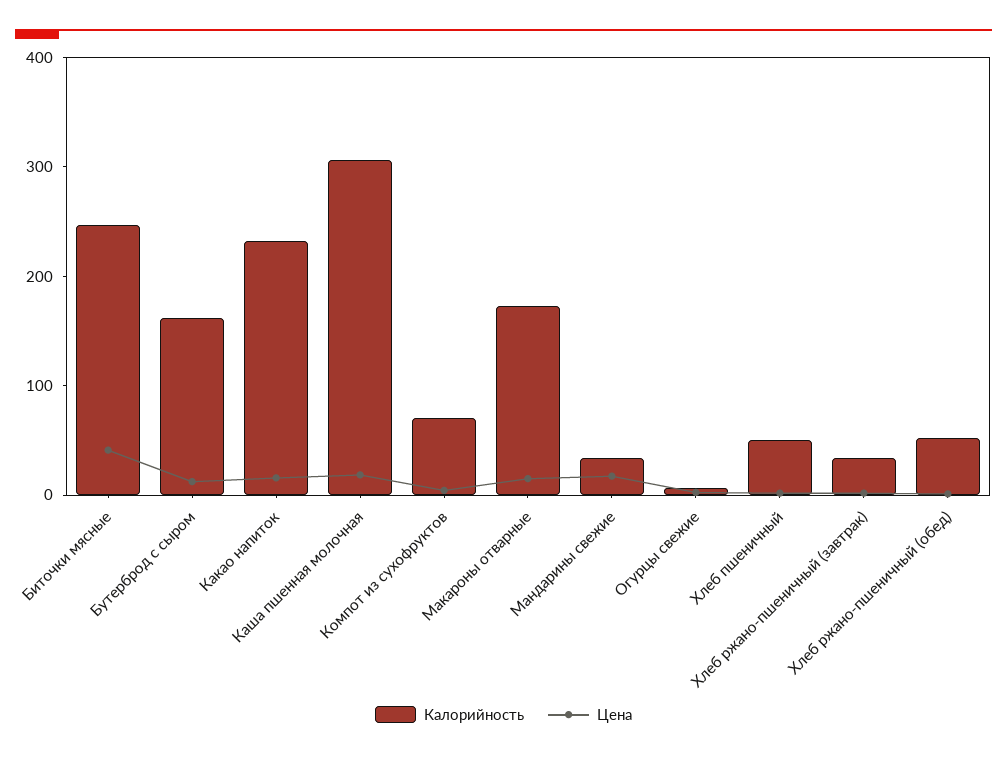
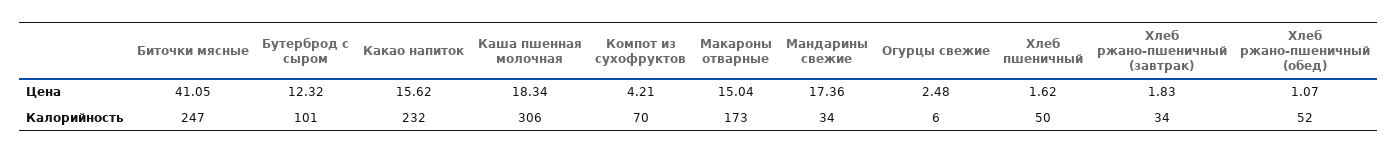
  {
    "Калорийность": {
      "Биточки мясные": 247,
-     "Бутерброд с сыром": 160,
+     "Бутерброд с сыром": 101,
      "Какао напиток": 232,
      "Каша пшенная молочная": 306,
      "Компот из сухофруктов": 70,
      "Макароны отварные": 173,
      "Мандарины свежие": 34,
      "Огурцы свежие": 6,
      "Хлеб пшеничный": 50,
      "Хлеб ржано-пшеничный (завтрак)": 34,
      "Хлеб ржано-пшеничный (обед)": 52
    },
    "Цена": {
      "Биточки мясные": 41.05,
      "Бутерброд с сыром": 12.32,
      "Какао напиток": 15.62,
      "Каша пшенная молочная": 18.34,
      "Компот из сухофруктов": 4.21,
      "Макароны отварные": 15.04,
      "Мандарины свежие": 17.36,
      "Огурцы свежие": 2.48,
      "Хлеб пшеничный": 1.62,
      "Хлеб ржано-пшеничный (завтрак)": 1.83,
      "Хлеб ржано-пшеничный (обед)": 1.07
    }
  }

